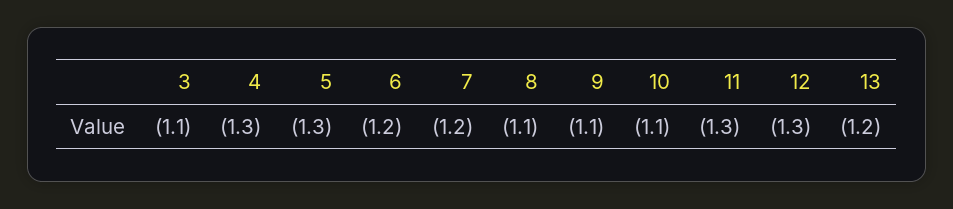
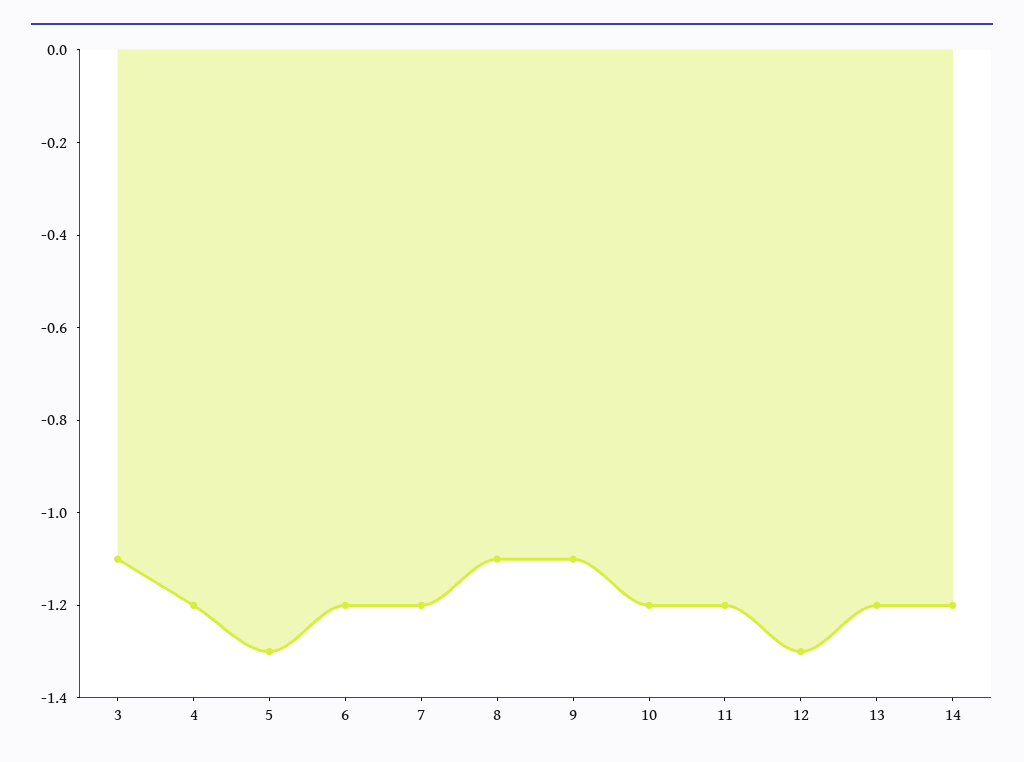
  {
    "3": -1.1,
-   "4": -1.3,
+   "4": -1.2,
    "5": -1.3,
    "6": -1.2,
    "7": -1.2,
    "8": -1.1,
    "9": -1.1,
-   "10": -1.1,
+   "10": -1.2,
-   "11": -1.3,
+   "11": -1.2,
    "12": -1.3,
-   "13": -1.2
+   "13": -1.2,
+   "14": -1.2
  }

